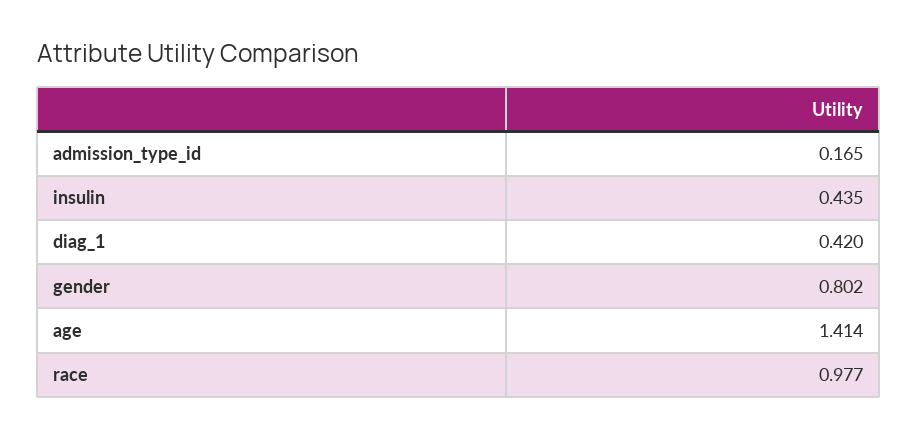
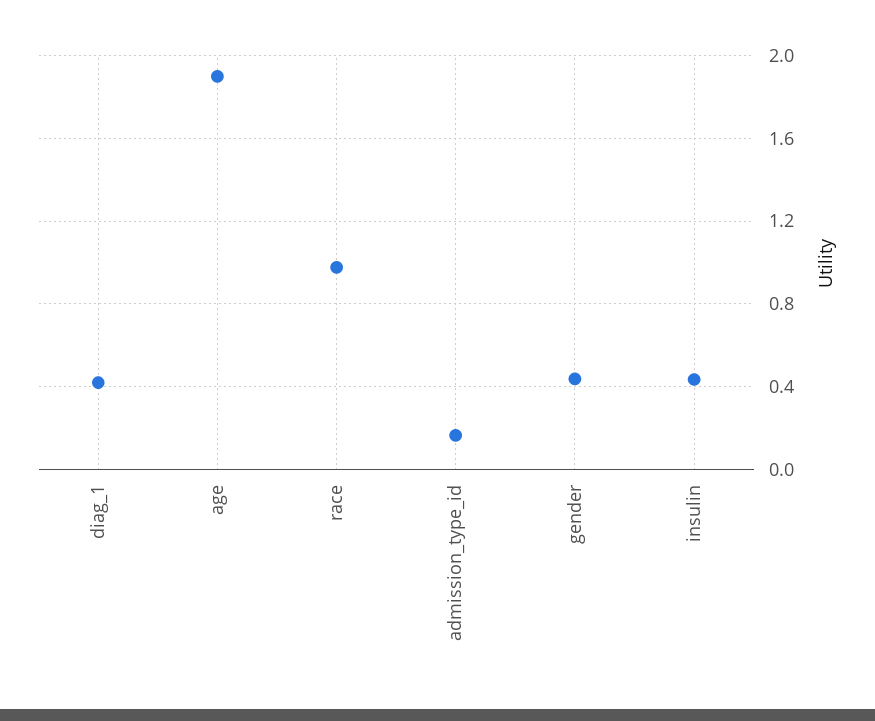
  {
    "admission_type_id": 0.165,
    "insulin": 0.435,
    "diag_1": 0.42,
-   "gender": 0.802,
+   "gender": 0.45,
-   "age": 1.414,
+   "age": 1.9,
    "race": 0.977
  }

